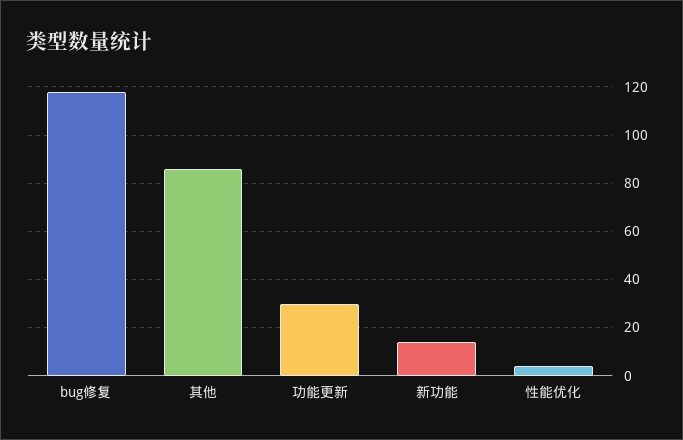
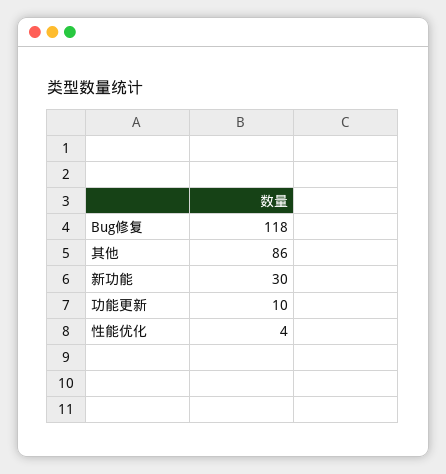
  {
    "bug修复": 118,
    "其他": 86,
-   "功能更新": 30,
+   "功能更新": 10,
-   "新功能": 15,
+   "新功能": 30,
    "性能优化": 4
  }

